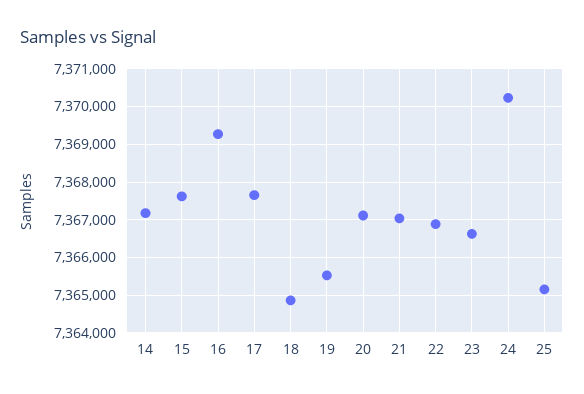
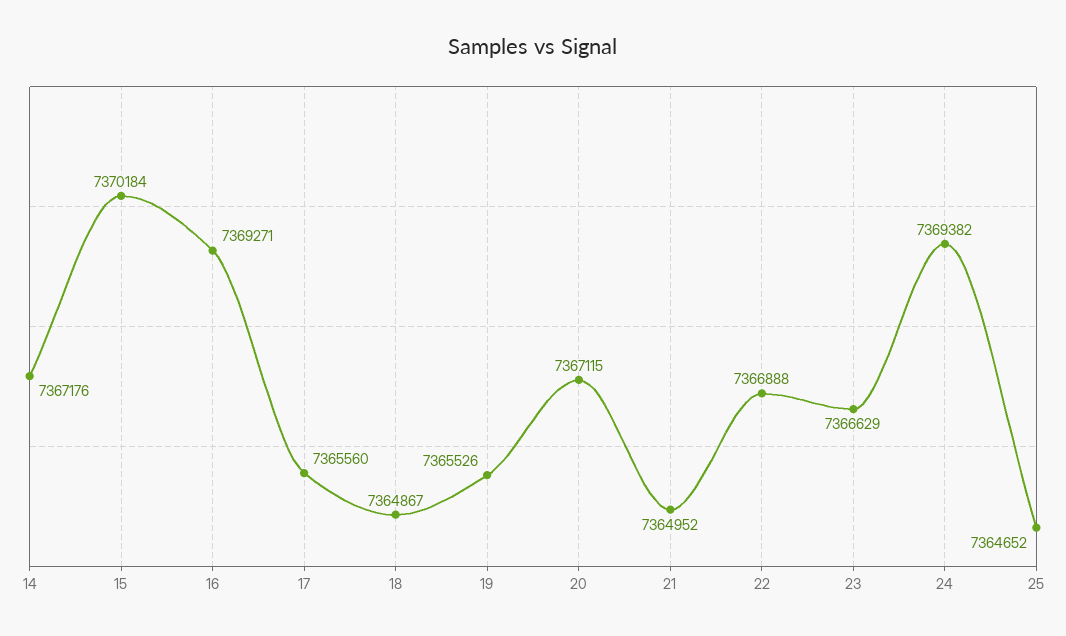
  {
    "14": 7367176,
-   "15": 7367600,
+   "15": 7370184,
    "16": 7369271,
-   "17": 7367600,
+   "17": 7365560,
    "18": 7364867,
    "19": 7365526,
    "20": 7367115,
-   "21": 7367000,
+   "21": 7364952,
    "22": 7366888,
    "23": 7366629,
-   "24": 7370200,
+   "24": 7369382,
-   "25": 7365200
+   "25": 7364652
  }

